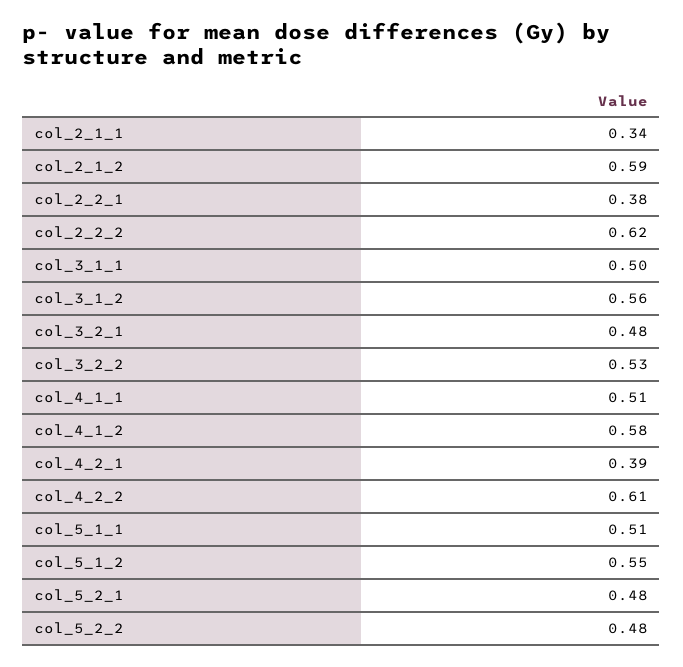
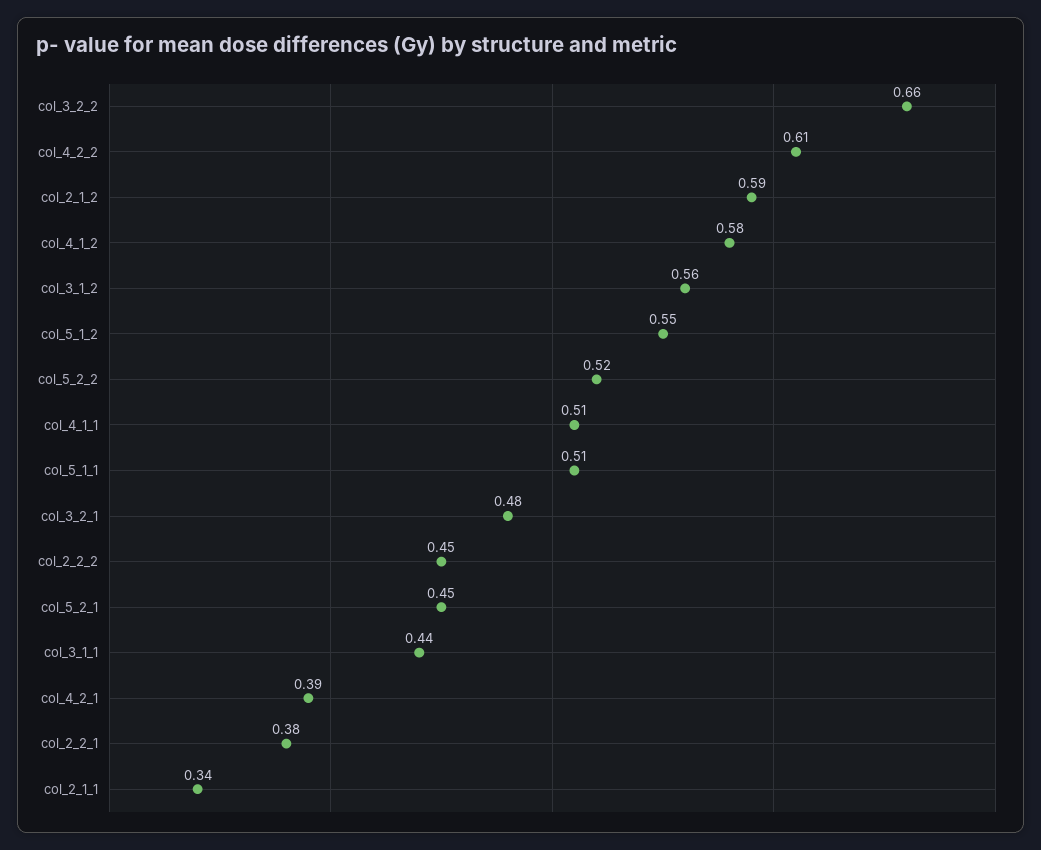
  {
    "col_2_1_1": 0.34,
    "col_2_1_2": 0.59,
    "col_2_2_1": 0.38,
-   "col_2_2_2": 0.62,
+   "col_2_2_2": 0.45,
-   "col_3_1_1": 0.5,
+   "col_3_1_1": 0.44,
    "col_3_1_2": 0.56,
    "col_3_2_1": 0.48,
-   "col_3_2_2": 0.53,
+   "col_3_2_2": 0.66,
    "col_4_1_1": 0.51,
    "col_4_1_2": 0.58,
    "col_4_2_1": 0.39,
    "col_4_2_2": 0.61,
    "col_5_1_1": 0.51,
    "col_5_1_2": 0.55,
-   "col_5_2_1": 0.48,
+   "col_5_2_1": 0.45,
-   "col_5_2_2": 0.48
+   "col_5_2_2": 0.52
  }

